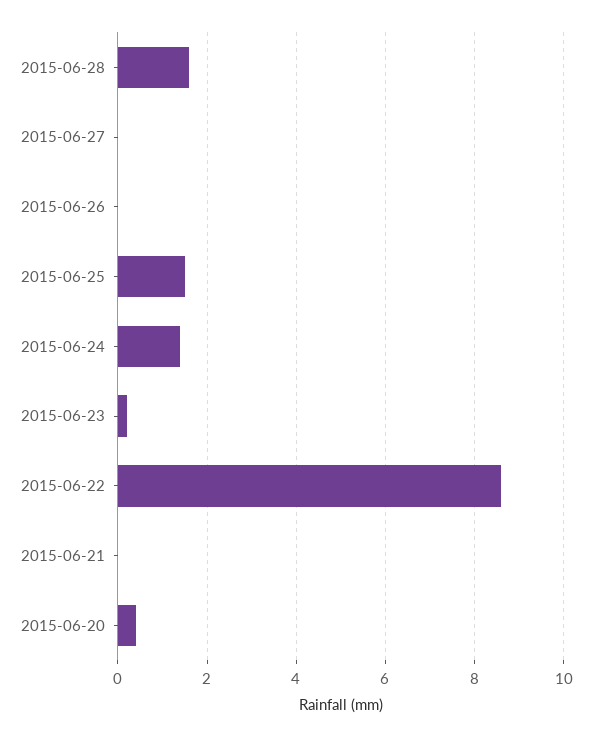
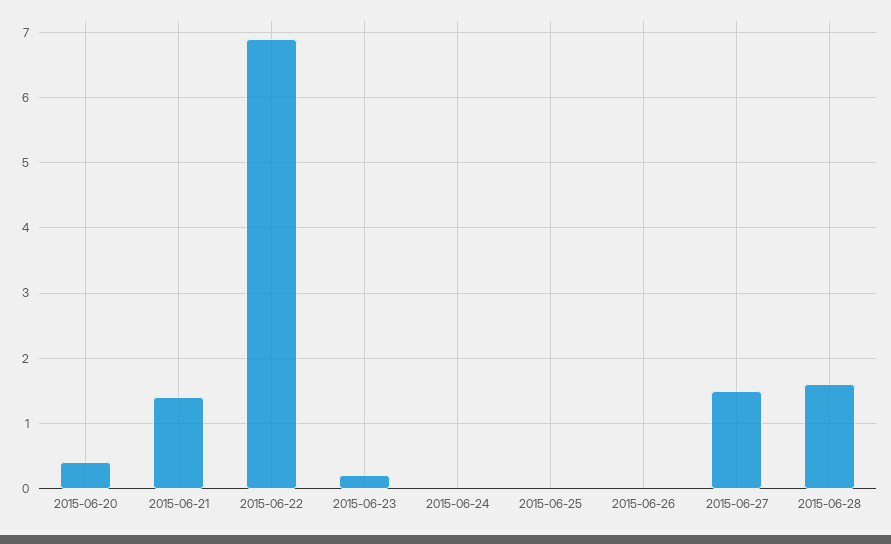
  {
    "2015-06-28": 1.6,
-   "2015-06-27": 0,
+   "2015-06-27": 1.5,
    "2015-06-26": 0,
-   "2015-06-25": 1.5,
+   "2015-06-25": 0,
-   "2015-06-24": 1.5,
+   "2015-06-24": 0,
    "2015-06-23": 0.2,
-   "2015-06-22": 8.5,
+   "2015-06-22": 6.9,
-   "2015-06-21": 0,
+   "2015-06-21": 1.4,
    "2015-06-20": 0.4
  }

